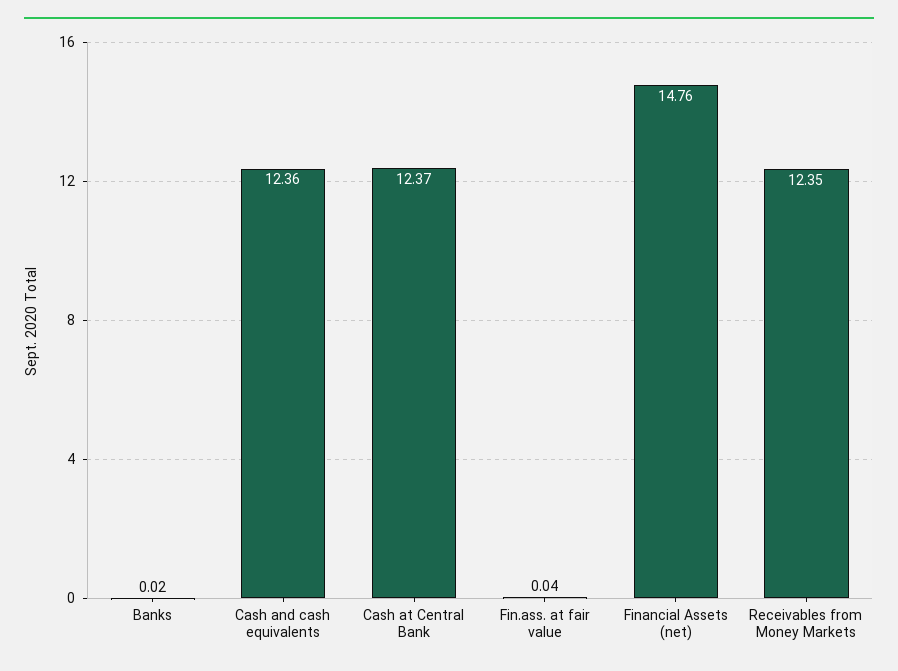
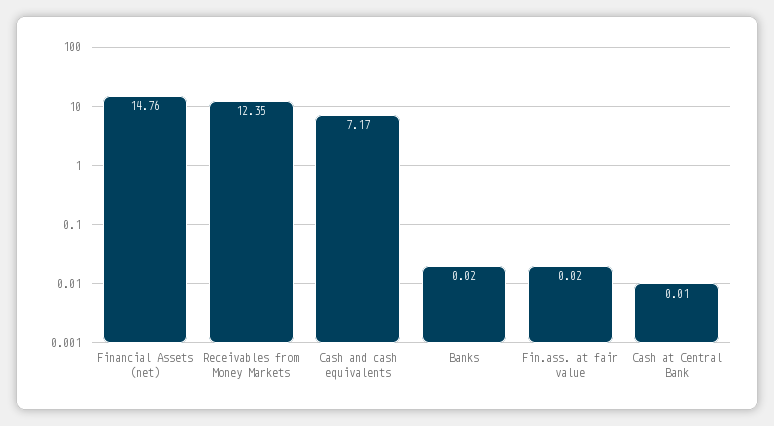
  {
    "Banks": 0.02,
-   "Cash and cash equivalents": 12.36,
+   "Cash and cash equivalents": 7.17,
-   "Cash at Central Bank": 12.37,
+   "Cash at Central Bank": 0.01,
-   "Fin.ass. at fair value": 0.04,
+   "Fin.ass. at fair value": 0.02,
    "Financial Assets (net)": 14.76,
    "Receivables from Money Markets": 12.35
  }

